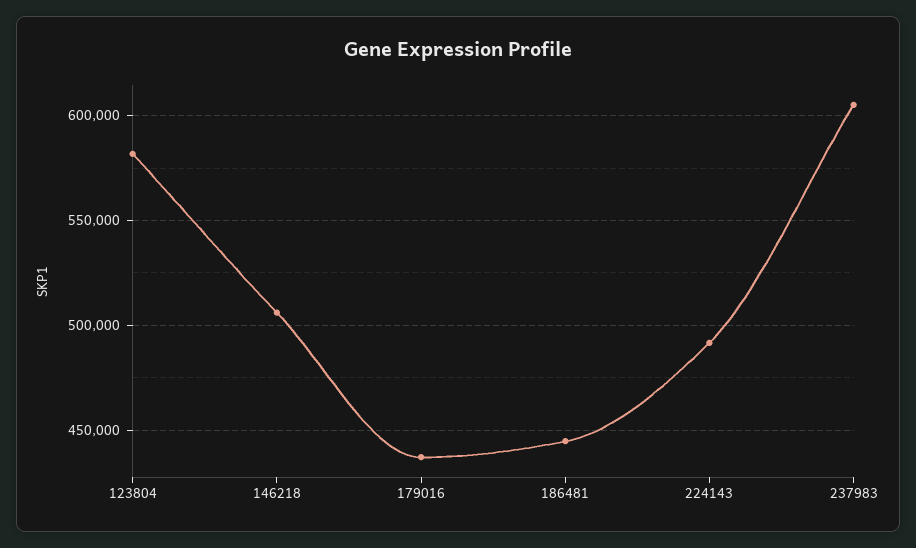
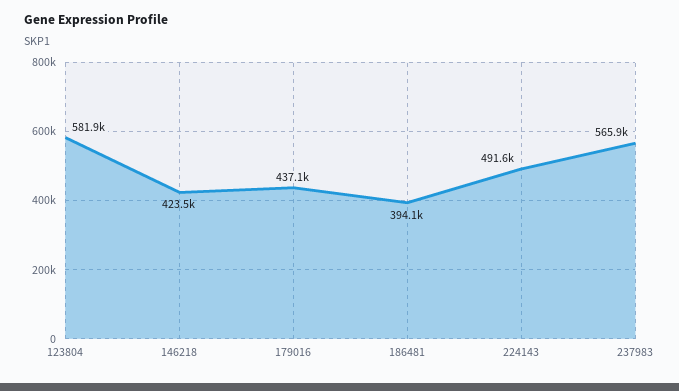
  {
    "123804": 581900,
-   "146218": 505000,
+   "146218": 423500,
    "179016": 437100,
-   "186481": 445000,
+   "186481": 394100,
    "224143": 491600,
-   "237983": 605000
+   "237983": 565900
  }

